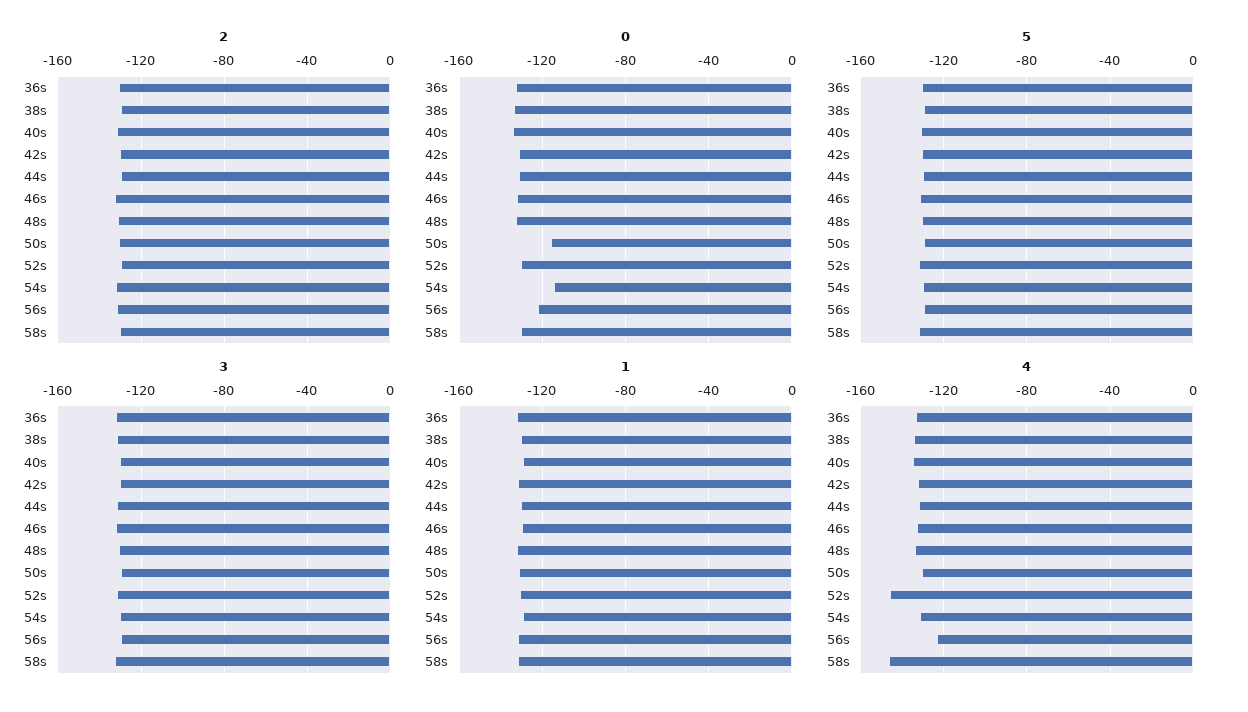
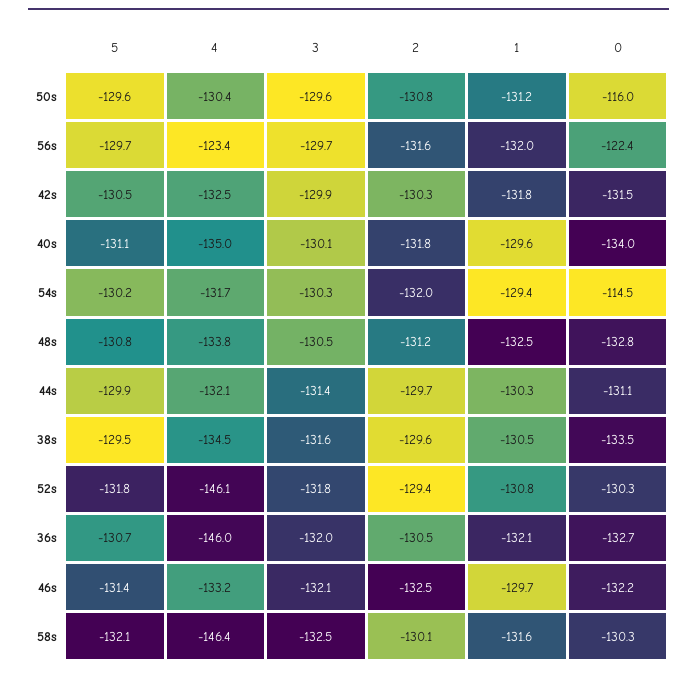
  {
    "2": {
      "36s": -130.5,
      "38s": -129.6,
      "40s": -131.8,
      "42s": -130.3,
      "44s": -129.7,
      "46s": -132.5,
      "48s": -131.2,
      "50s": -130.8,
      "52s": -129.4,
      "54s": -132,
      "56s": -131.6,
      "58s": -130.1
    },
    "0": {
      "36s": -132.7,
      "38s": -133.5,
      "40s": -134,
      "42s": -131.5,
      "44s": -131.1,
      "46s": -132.2,
      "48s": -132.8,
      "50s": -116,
      "52s": -130.3,
      "54s": -114.5,
      "56s": -122.4,
      "58s": -130.3
    },
    "5": {
      "36s": -130.7,
      "38s": -129.5,
      "40s": -131.1,
      "42s": -130.5,
      "44s": -129.9,
      "46s": -131.4,
      "48s": -130.8,
      "50s": -129.6,
      "52s": -131.8,
      "54s": -130.2,
      "56s": -129.7,
      "58s": -132.1
    },
    "3": {
      "36s": -132,
      "38s": -131.6,
      "40s": -130.1,
      "42s": -129.9,
      "44s": -131.4,
      "46s": -132.1,
      "48s": -130.5,
      "50s": -129.6,
      "52s": -131.8,
      "54s": -130.3,
      "56s": -129.7,
      "58s": -132.5
    },
    "1": {
      "36s": -132.1,
      "38s": -130.5,
      "40s": -129.6,
      "42s": -131.8,
      "44s": -130.3,
      "46s": -129.7,
      "48s": -132.5,
      "50s": -131.2,
      "52s": -130.8,
      "54s": -129.4,
      "56s": -132,
      "58s": -131.6
    },
    "4": {
-     "36s": -135,
+     "36s": -146,
      "38s": -134.5,
      "40s": -135,
      "42s": -132.5,
      "44s": -132.1,
      "46s": -133.2,
      "48s": -133.8,
      "50s": -130.4,
      "52s": -146.1,
      "54s": -131.7,
      "56s": -123.4,
      "58s": -146.4
    }
  }

